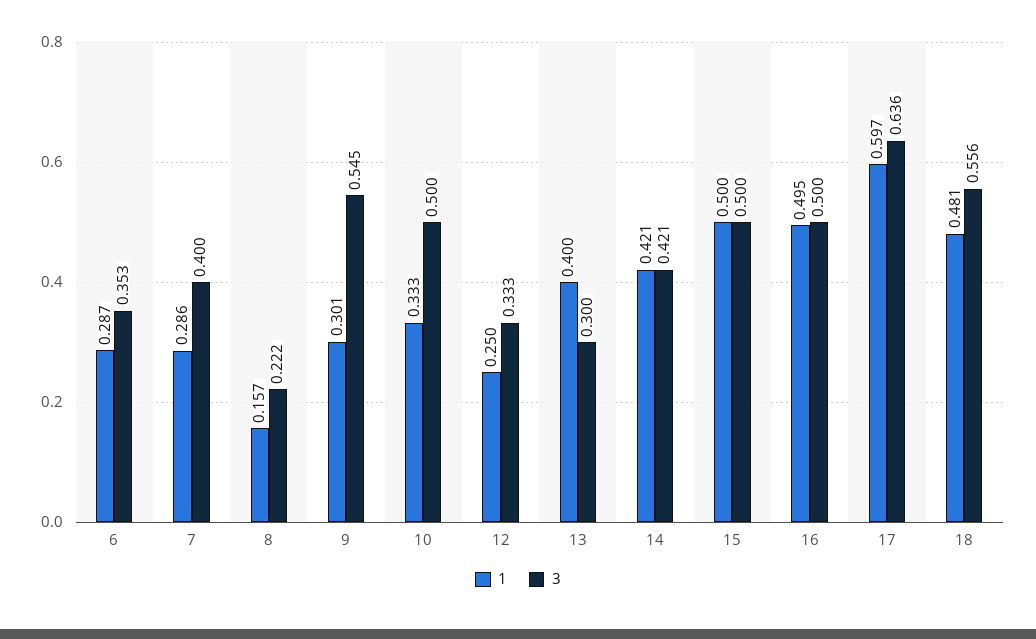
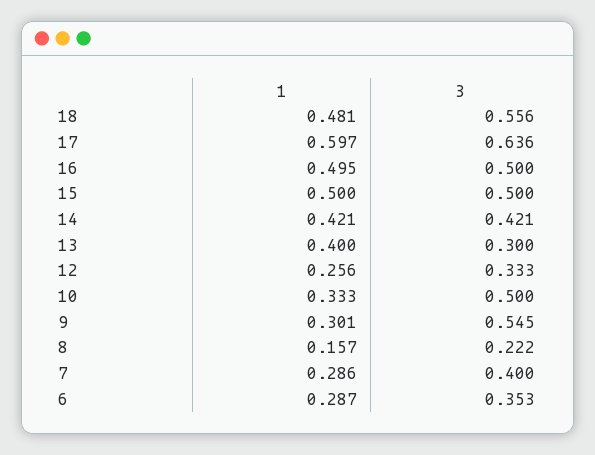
  {
    "1": {
      "6": 0.287,
      "7": 0.286,
      "8": 0.157,
      "9": 0.301,
      "10": 0.333,
-     "12": 0.25,
+     "12": 0.256,
      "13": 0.4,
      "14": 0.421,
      "15": 0.5,
      "16": 0.495,
      "17": 0.597,
      "18": 0.481
    },
    "3": {
      "6": 0.353,
      "7": 0.4,
      "8": 0.222,
      "9": 0.545,
      "10": 0.5,
      "12": 0.333,
      "13": 0.3,
      "14": 0.421,
      "15": 0.5,
      "16": 0.5,
      "17": 0.636,
      "18": 0.556
    }
  }

